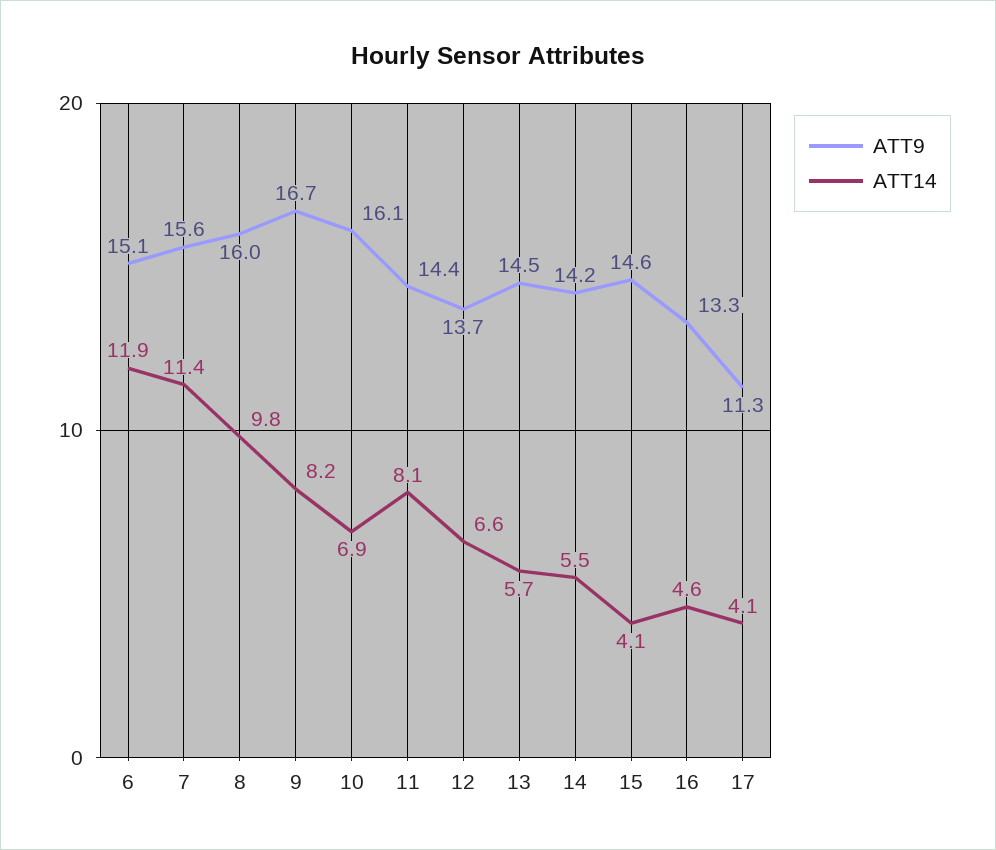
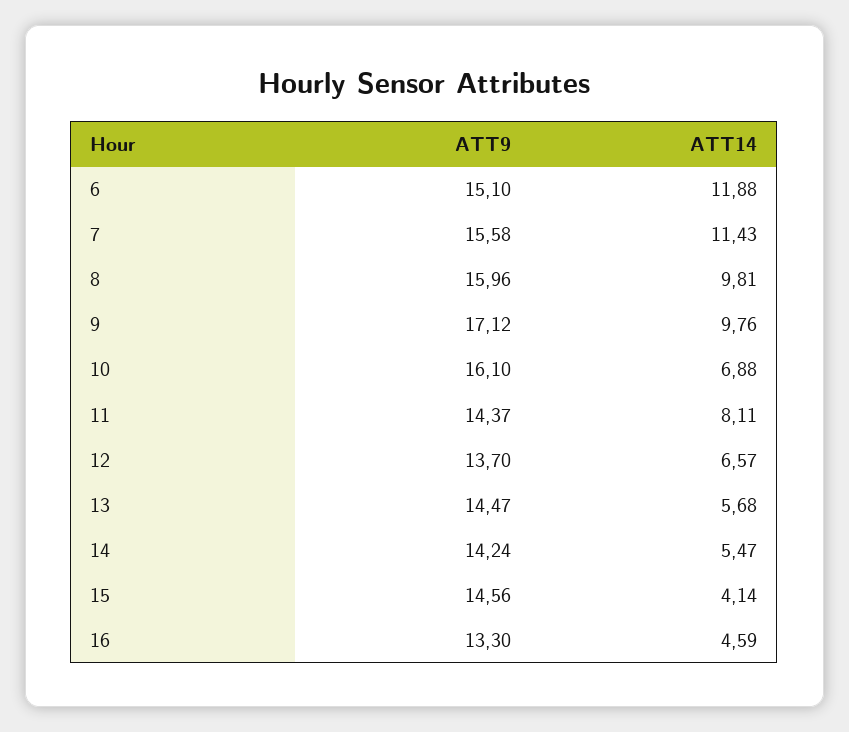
  {
    "ATT9": {
      "6": 15.1,
      "7": 15.58,
      "8": 15.96,
-     "9": 16.7,
+     "9": 17.12,
      "10": 16.1,
      "11": 14.37,
      "12": 13.7,
      "13": 14.47,
      "14": 14.24,
      "15": 14.56,
-     "16": 13.3,
+     "16": 13.3
-     "17": 11.3
    },
    "ATT14": {
      "6": 11.88,
      "7": 11.43,
      "8": 9.81,
-     "9": 8.2,
+     "9": 9.76,
      "10": 6.88,
      "11": 8.11,
      "12": 6.57,
      "13": 5.68,
      "14": 5.47,
      "15": 4.14,
-     "16": 4.59,
+     "16": 4.59
-     "17": 4.1
    }
  }

